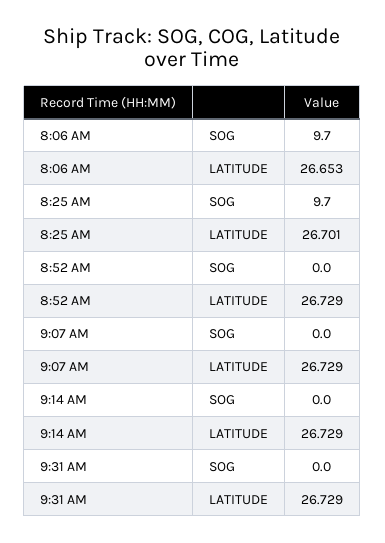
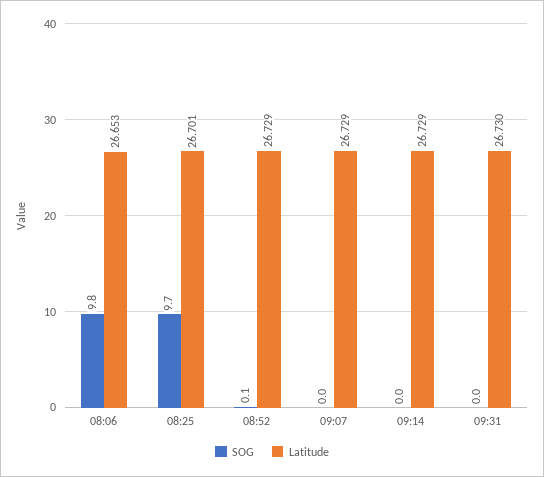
  {
    "SOG": {
-     "8:06 AM": 9.7,
+     "8:06 AM": 9.8,
      "8:25 AM": 9.7,
-     "8:52 AM": 0,
+     "8:52 AM": 0.1,
      "9:07 AM": 0,
      "9:14 AM": 0,
      "9:31 AM": 0
    },
    "LATITUDE": {
      "8:06 AM": 26.653,
      "8:25 AM": 26.701,
      "8:52 AM": 26.729,
      "9:07 AM": 26.729,
      "9:14 AM": 26.729,
-     "9:31 AM": 26.729
+     "9:31 AM": 26.73
    }
  }

